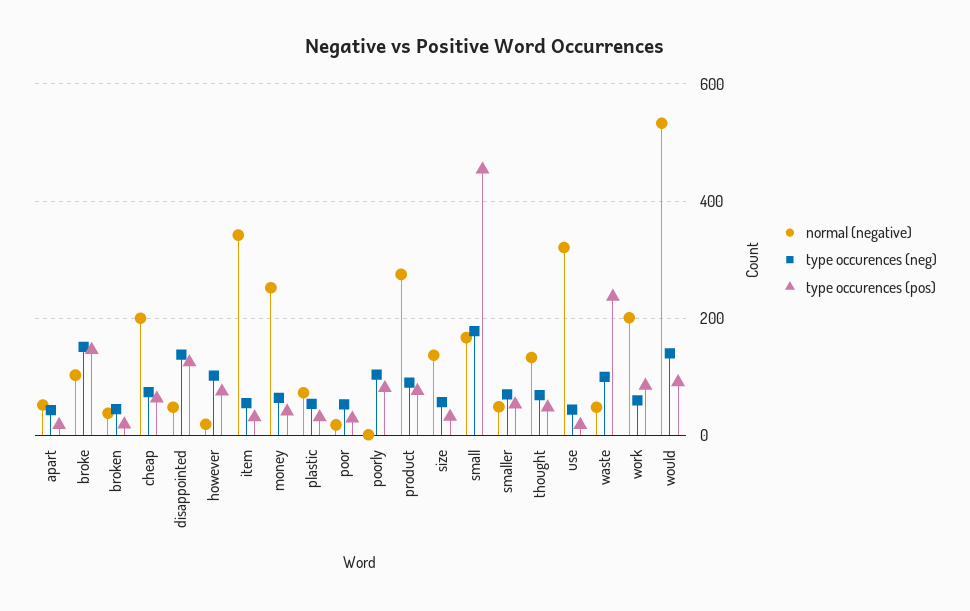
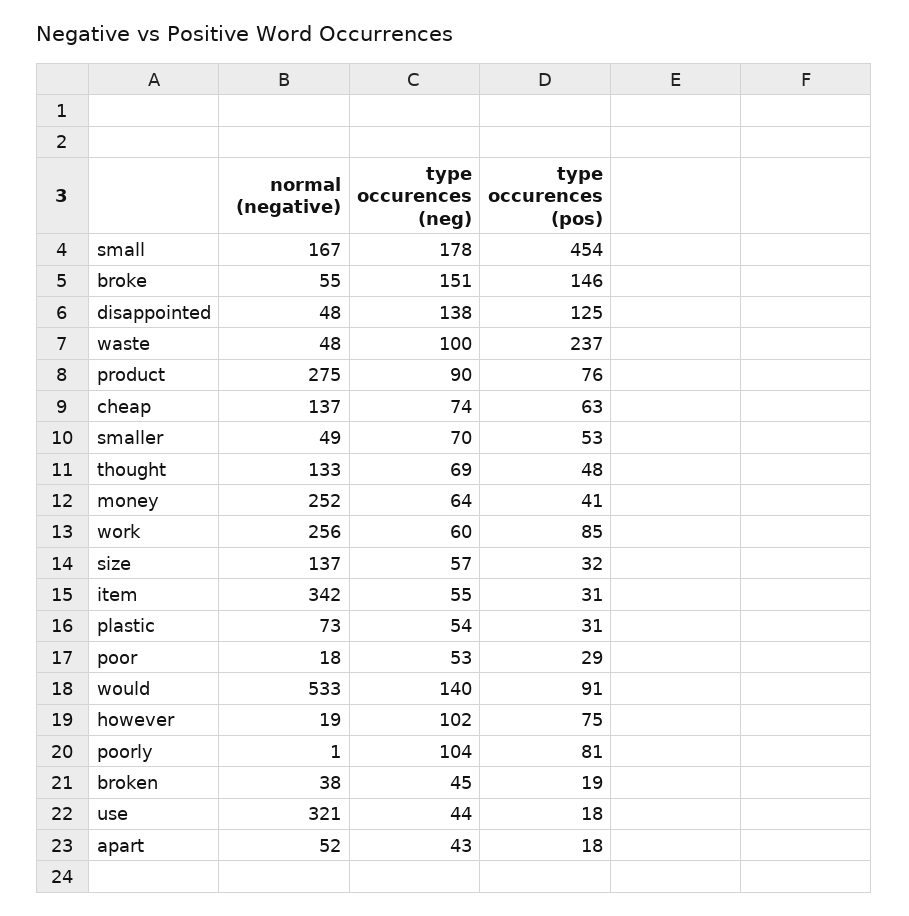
  {
    "normal (negative)": {
      "apart": 52,
-     "broke": 100,
+     "broke": 55,
      "broken": 38,
-     "cheap": 200,
+     "cheap": 137,
      "disappointed": 48,
      "however": 19,
      "item": 342,
      "money": 252,
      "plastic": 73,
      "poor": 18,
      "poorly": 1,
      "product": 275,
      "size": 137,
      "small": 167,
      "smaller": 49,
      "thought": 133,
      "use": 321,
      "waste": 48,
-     "work": 200,
+     "work": 256,
      "would": 533
    },
    "type occurences (neg)": {
      "apart": 43,
      "broke": 151,
      "broken": 45,
      "cheap": 74,
      "disappointed": 138,
      "however": 102,
      "item": 55,
      "money": 64,
      "plastic": 54,
      "poor": 53,
      "poorly": 104,
      "product": 90,
      "size": 57,
      "small": 178,
      "smaller": 70,
      "thought": 69,
      "use": 44,
      "waste": 100,
      "work": 60,
      "would": 140
    },
    "type occurences (pos)": {
      "apart": 18,
      "broke": 146,
      "broken": 19,
      "cheap": 63,
      "disappointed": 125,
      "however": 75,
      "item": 31,
      "money": 41,
      "plastic": 31,
      "poor": 29,
      "poorly": 81,
      "product": 76,
      "size": 32,
      "small": 454,
      "smaller": 53,
      "thought": 48,
      "use": 18,
      "waste": 237,
      "work": 85,
      "would": 91
    }
  }

